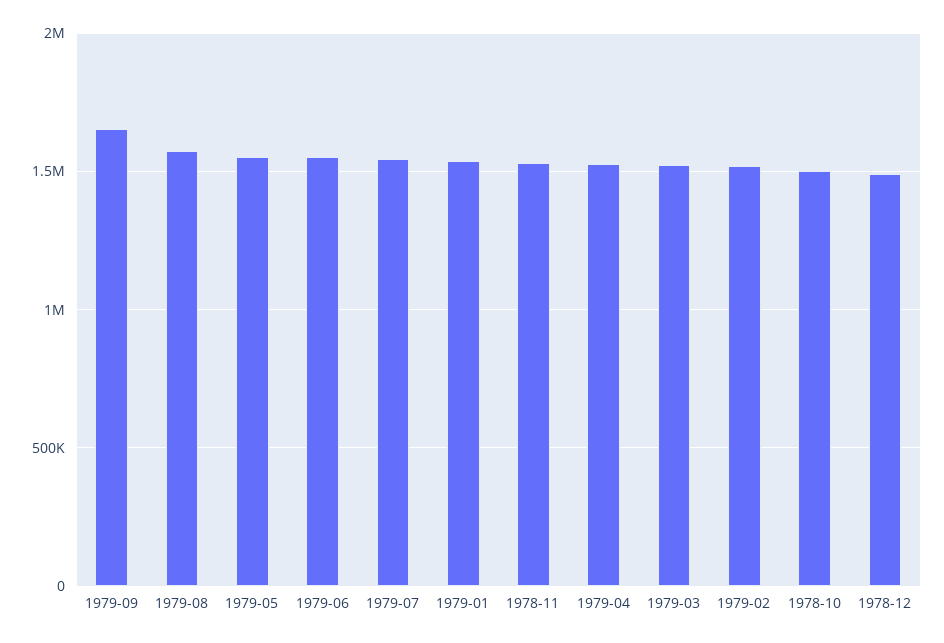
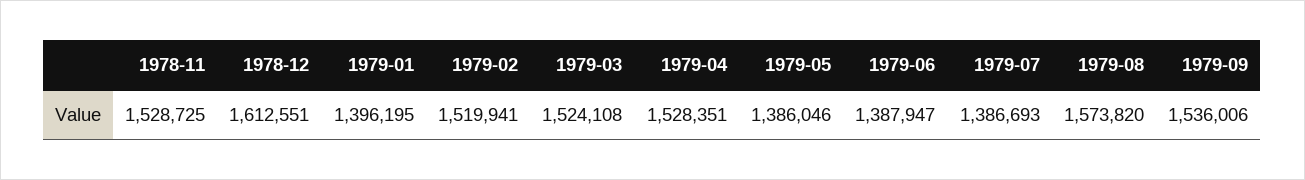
  {
-   "1979-09": 1650000,
+   "1979-09": 1536006,
    "1979-08": 1573820,
-   "1979-05": 1550000,
+   "1979-05": 1386046,
-   "1979-06": 1550000,
+   "1979-06": 1387947,
-   "1979-07": 1550000,
+   "1979-07": 1386693,
-   "1979-01": 1550000,
+   "1979-01": 1396195,
    "1978-11": 1528725,
    "1979-04": 1528351,
    "1979-03": 1524108,
    "1979-02": 1519941,
-   "1978-10": 1500000,
-   "1978-12": 1500000
+   "1978-12": 1612551
  }

